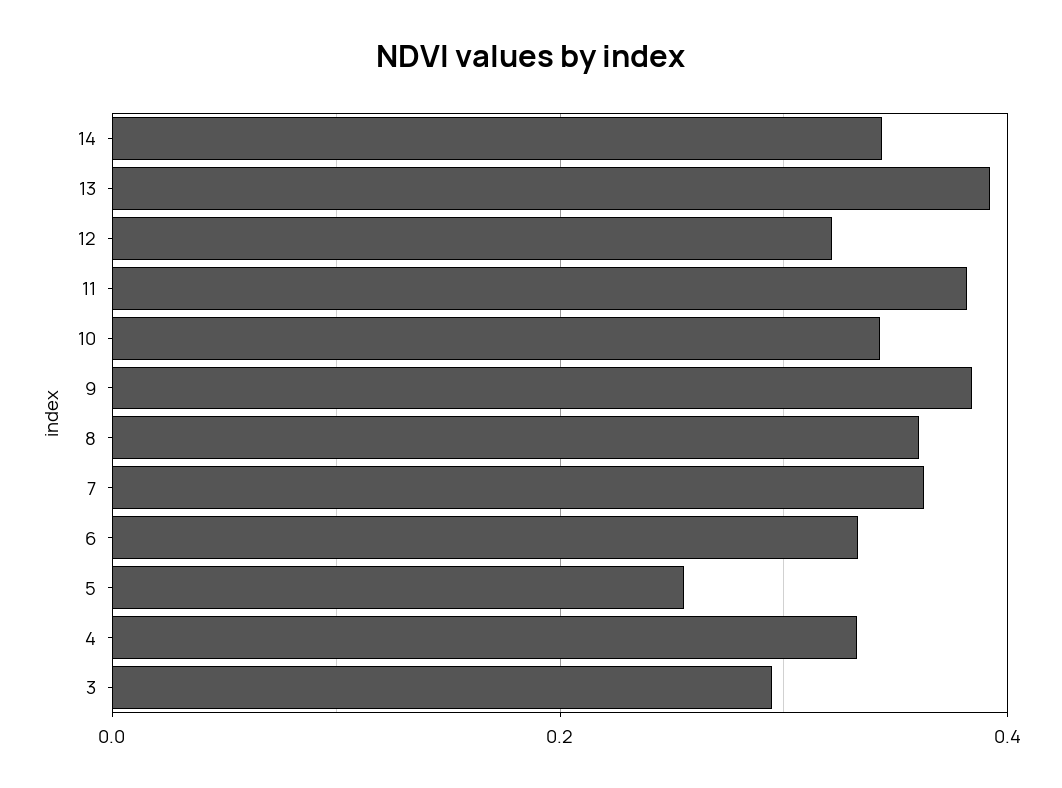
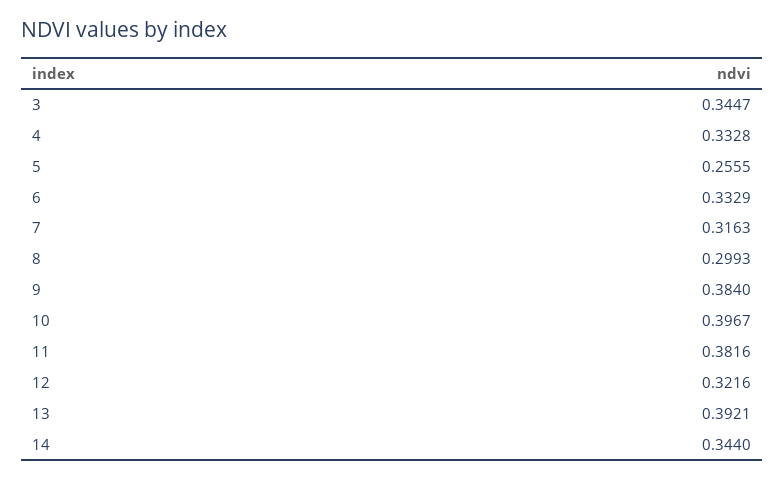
  {
    "14": 0.344,
    "13": 0.3921,
    "12": 0.3216,
    "11": 0.3816,
-   "10": 0.34,
+   "10": 0.3967,
    "9": 0.384,
-   "8": 0.36,
+   "8": 0.2993,
-   "7": 0.36,
+   "7": 0.3163,
    "6": 0.3329,
    "5": 0.2555,
    "4": 0.3328,
-   "3": 0.3
+   "3": 0.3447
  }

